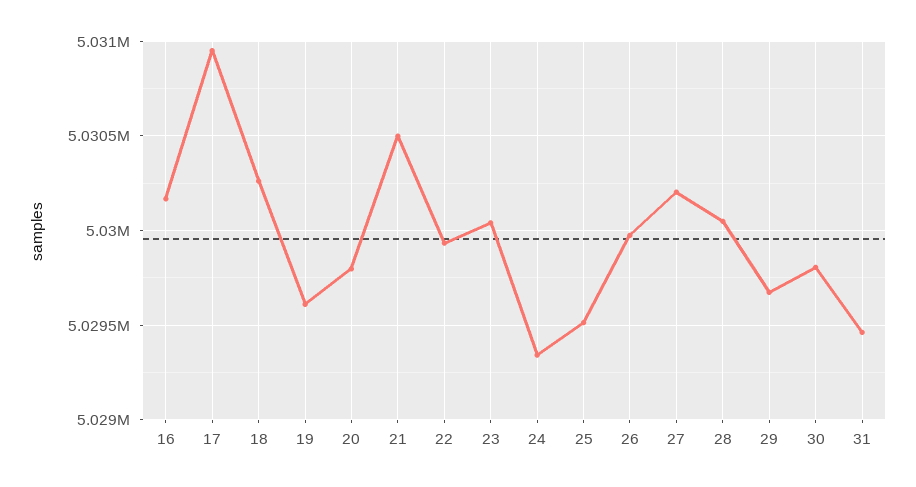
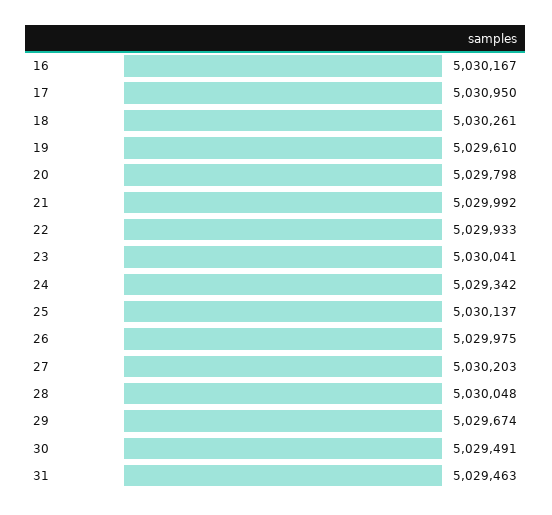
  {
    "16": 5030167,
    "17": 5030950,
    "18": 5030261,
    "19": 5029610,
    "20": 5029798,
-   "21": 5030500,
+   "21": 5029992,
    "22": 5029933,
    "23": 5030041,
    "24": 5029342,
-   "25": 5029500,
+   "25": 5030137,
    "26": 5029975,
    "27": 5030203,
    "28": 5030048,
    "29": 5029674,
-   "30": 5029800,
+   "30": 5029491,
    "31": 5029463
  }

